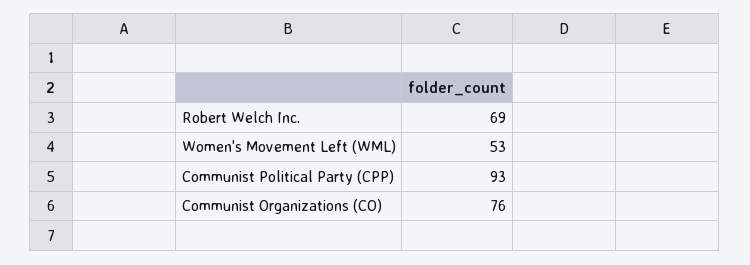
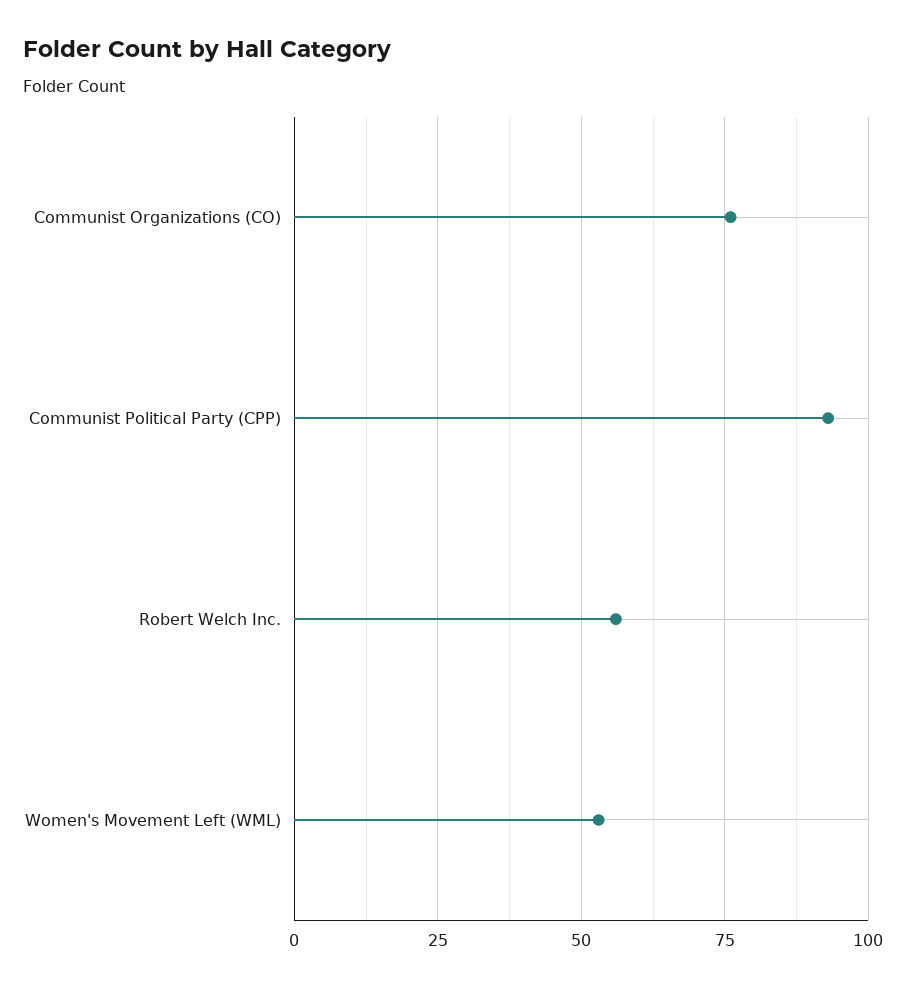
  {
-   "Robert Welch Inc.": 69,
+   "Robert Welch Inc.": 55,
    "Women's Movement Left (WML)": 53,
    "Communist Political Party (CPP)": 93,
    "Communist Organizations (CO)": 76
  }

